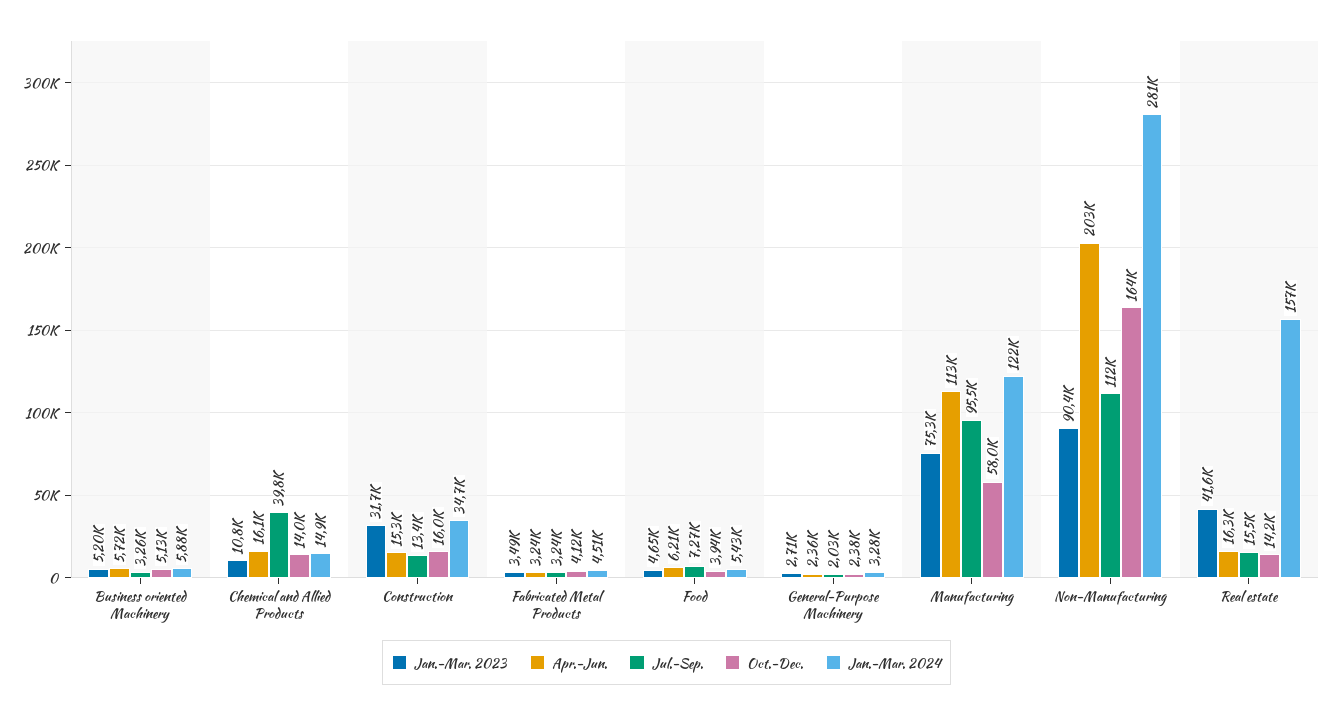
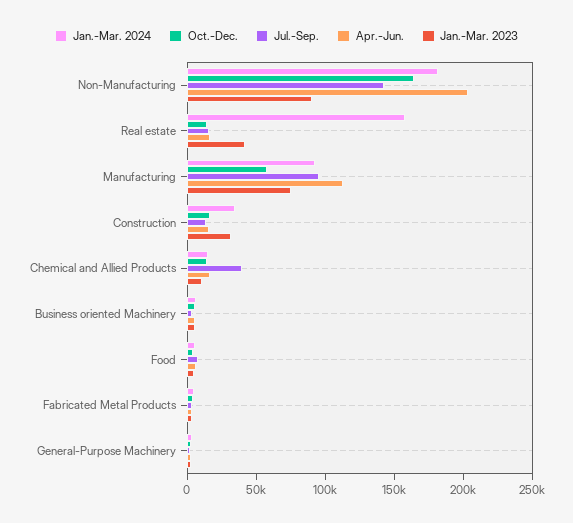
  {
    "Jan.-Mar. 2023": {
      "Business oriented Machinery": 5200,
      "Chemical and Allied Products": 10800,
      "Construction": 31700,
      "Fabricated Metal Products": 3490,
      "Food": 4650,
      "General-Purpose Machinery": 2710,
      "Manufacturing": 75300,
      "Non-Manufacturing": 90400,
      "Real estate": 41600
    },
    "Apr.-Jun.": {
      "Business oriented Machinery": 5720,
      "Chemical and Allied Products": 16100,
      "Construction": 15300,
      "Fabricated Metal Products": 3240,
      "Food": 6210,
      "General-Purpose Machinery": 2360,
      "Manufacturing": 113000,
      "Non-Manufacturing": 203000,
      "Real estate": 16300
    },
    "Jul.-Sep.": {
      "Business oriented Machinery": 3260,
      "Chemical and Allied Products": 39800,
      "Construction": 13400,
      "Fabricated Metal Products": 3240,
      "Food": 7270,
      "General-Purpose Machinery": 2030,
      "Manufacturing": 95500,
-     "Non-Manufacturing": 112000,
+     "Non-Manufacturing": 140000,
      "Real estate": 15500
    },
    "Oct.-Dec.": {
      "Business oriented Machinery": 5130,
      "Chemical and Allied Products": 14000,
      "Construction": 16000,
      "Fabricated Metal Products": 4120,
      "Food": 3940,
      "General-Purpose Machinery": 2380,
      "Manufacturing": 58000,
      "Non-Manufacturing": 164000,
      "Real estate": 14200
    },
    "Jan.-Mar. 2024": {
      "Business oriented Machinery": 5880,
      "Chemical and Allied Products": 14900,
      "Construction": 34700,
      "Fabricated Metal Products": 4510,
      "Food": 5430,
      "General-Purpose Machinery": 3280,
-     "Manufacturing": 122000,
+     "Manufacturing": 90000,
-     "Non-Manufacturing": 281000,
+     "Non-Manufacturing": 180000,
      "Real estate": 157000
    }
  }

